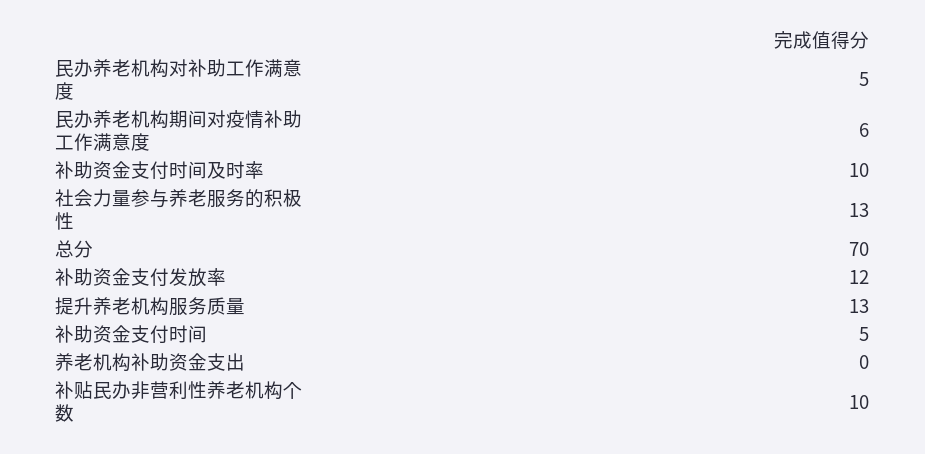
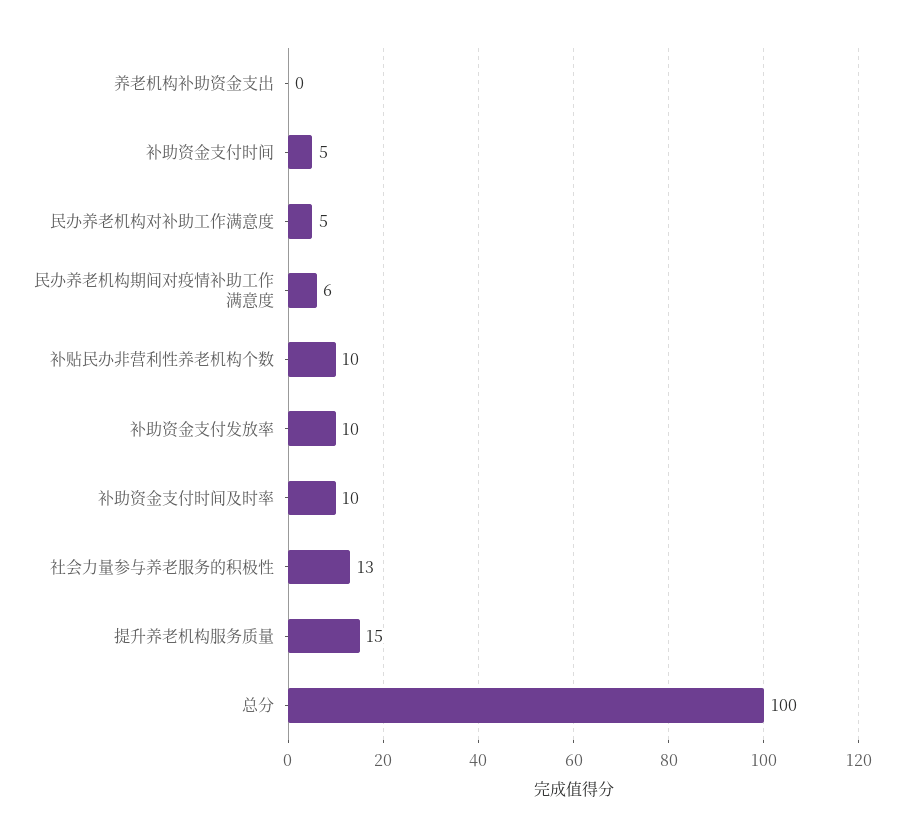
  {
    "民办养老机构对补助工作满意度": 5,
    "民办养老机构期间对疫情补助工作满意度": 6,
    "补助资金支付时间及时率": 10,
    "社会力量参与养老服务的积极性": 13,
-   "总分": 70,
+   "总分": 100,
-   "补助资金支付发放率": 12,
+   "补助资金支付发放率": 10,
-   "提升养老机构服务质量": 13,
+   "提升养老机构服务质量": 15,
    "补助资金支付时间": 5,
    "养老机构补助资金支出": 0,
    "补贴民办非营利性养老机构个数": 10
  }

